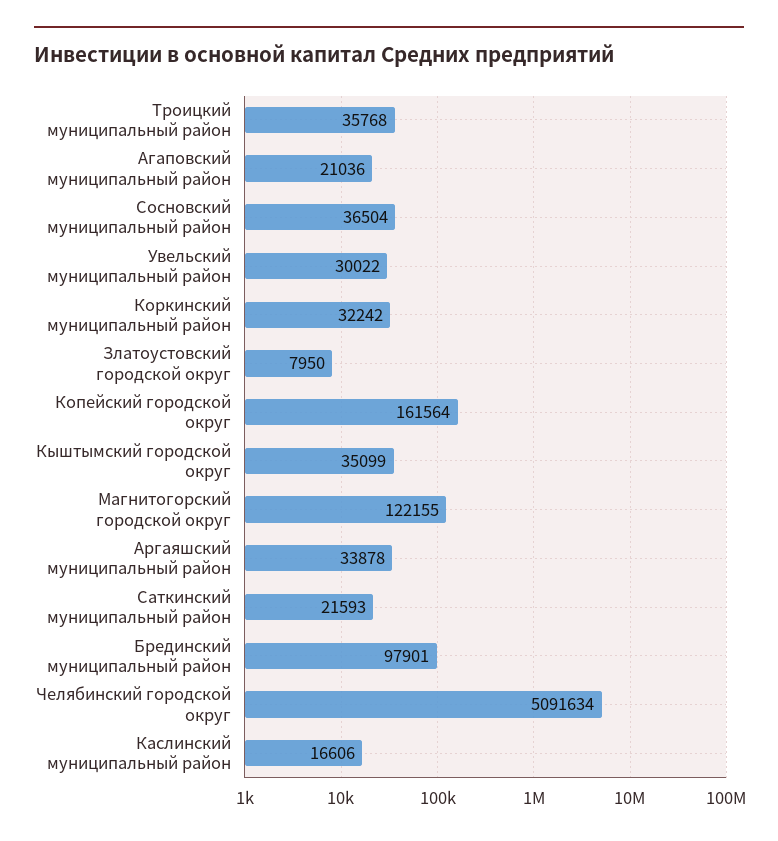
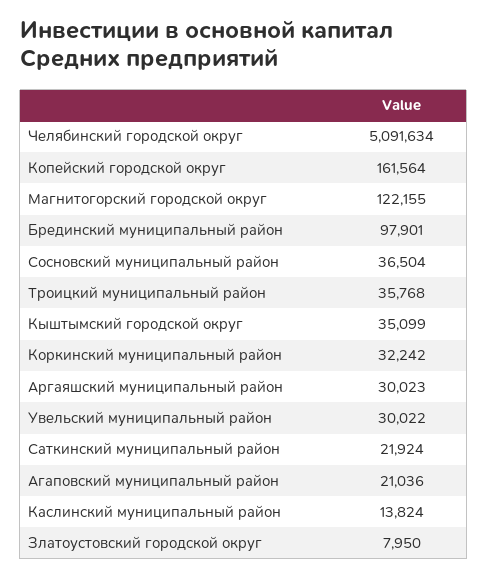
  {
    "Троицкий муниципальный район": 35768,
    "Агаповский муниципальный район": 21036,
    "Сосновский муниципальный район": 36504,
    "Увельский муниципальный район": 30022,
    "Коркинский муниципальный район": 32242,
    "Златоустовский городской округ": 7950,
    "Копейский городской округ": 161564,
    "Кыштымский городской округ": 35099,
    "Магнитогорский городской округ": 122155,
-   "Аргаяшский муниципальный район": 33878,
+   "Аргаяшский муниципальный район": 30023,
-   "Саткинский муниципальный район": 21593,
+   "Саткинский муниципальный район": 21924,
    "Брединский муниципальный район": 97901,
    "Челябинский городской округ": 5091634,
-   "Каслинский муниципальный район": 16606
+   "Каслинский муниципальный район": 13824
  }

